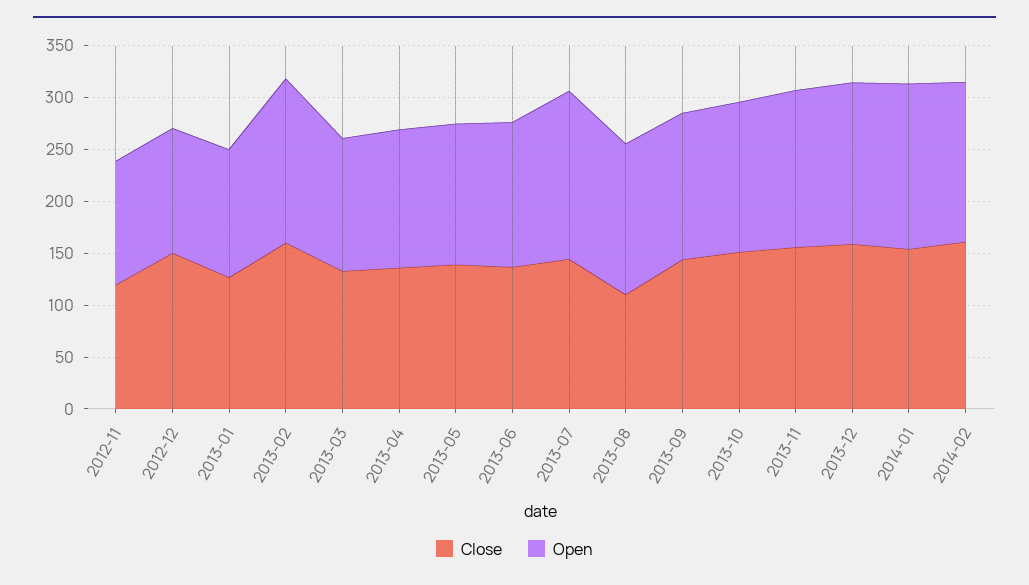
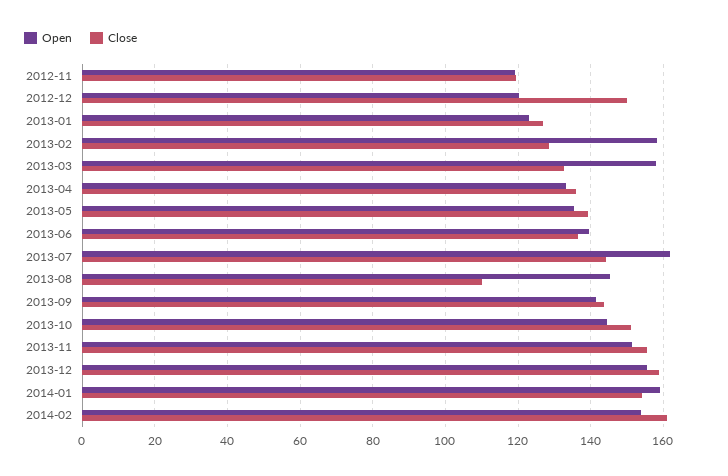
  {
    "Close": {
      "2012-11": 120,
      "2012-12": 150,
      "2013-01": 126,
-     "2013-02": 160,
+     "2013-02": 128,
      "2013-03": 132,
      "2013-04": 136,
      "2013-05": 140,
      "2013-06": 136,
      "2013-07": 144,
      "2013-08": 110,
      "2013-09": 144,
      "2013-10": 152,
      "2013-11": 156,
      "2013-12": 158,
      "2014-01": 154,
      "2014-02": 162
    },
    "Open": {
      "2012-11": 120,
      "2012-12": 120,
      "2013-01": 122,
      "2013-02": 158,
-     "2013-03": 130,
+     "2013-03": 158,
      "2013-04": 134,
      "2013-05": 136,
      "2013-06": 140,
      "2013-07": 162,
      "2013-08": 146,
      "2013-09": 142,
      "2013-10": 144,
      "2013-11": 152,
      "2013-12": 156,
      "2014-01": 160,
      "2014-02": 154
    }
  }

